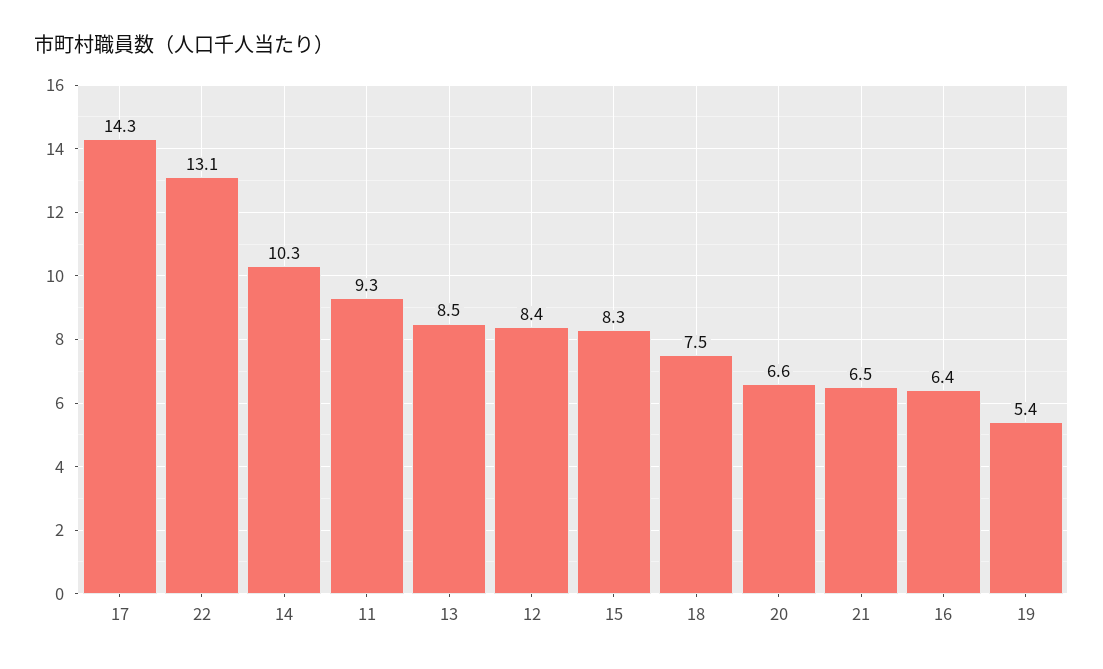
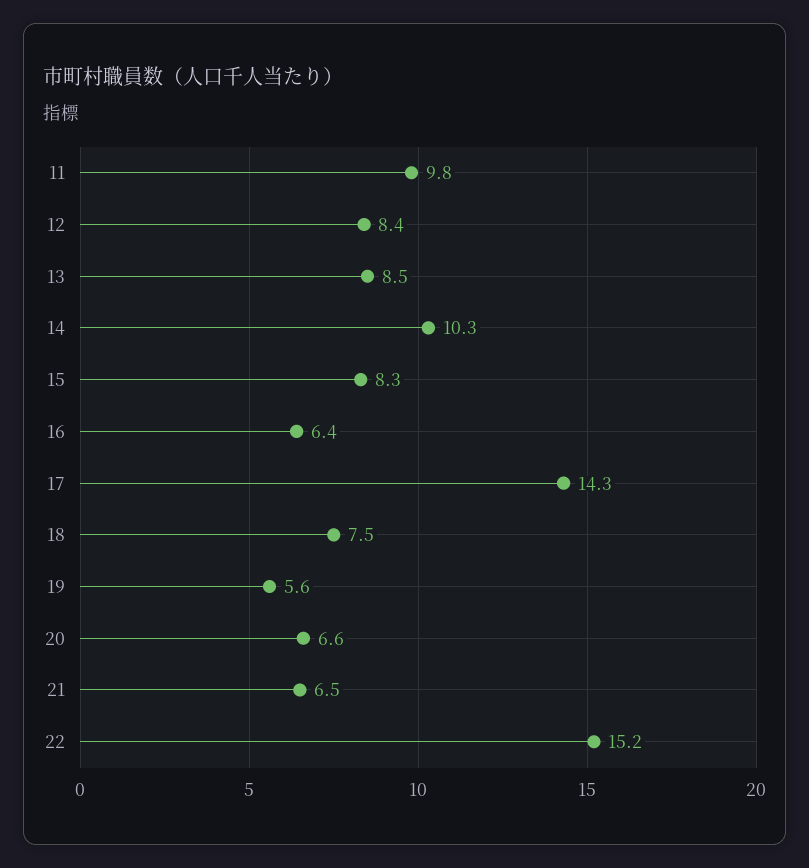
  {
    "17": 14.3,
-   "22": 13.1,
+   "22": 15.2,
    "14": 10.3,
-   "11": 9.3,
+   "11": 9.8,
    "13": 8.5,
    "12": 8.4,
    "15": 8.3,
    "18": 7.5,
    "20": 6.6,
    "21": 6.5,
    "16": 6.4,
-   "19": 5.4
+   "19": 5.6
  }

